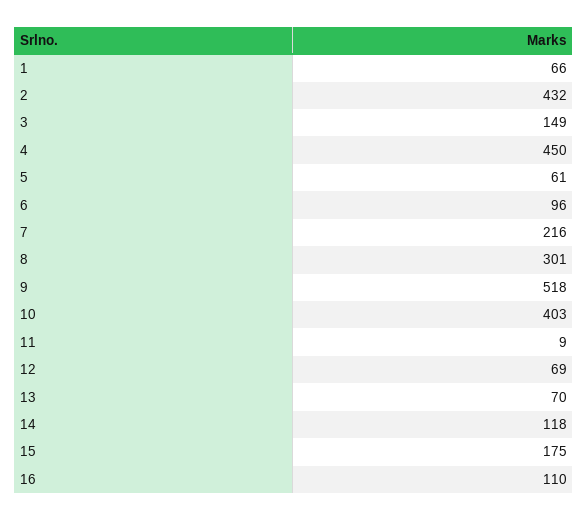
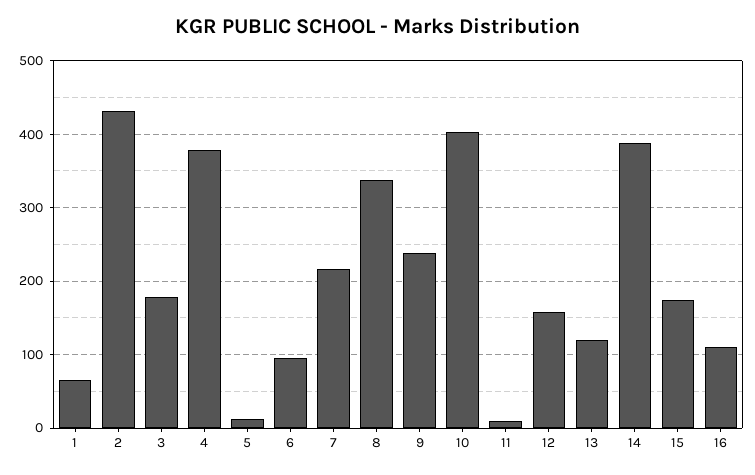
  {
    "1": 66,
    "2": 432,
-   "3": 149,
+   "3": 180,
-   "4": 450,
+   "4": 380,
-   "5": 61,
+   "5": 10,
    "6": 96,
    "7": 216,
-   "8": 301,
+   "8": 340,
-   "9": 518,
+   "9": 240,
    "10": 403,
    "11": 9,
-   "12": 69,
+   "12": 160,
-   "13": 70,
+   "13": 120,
-   "14": 118,
+   "14": 390,
    "15": 175,
    "16": 110
  }

